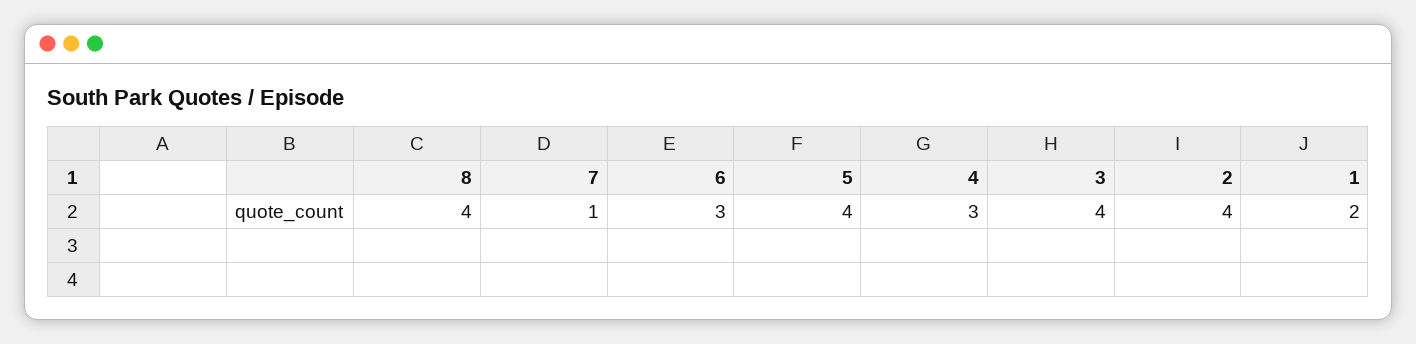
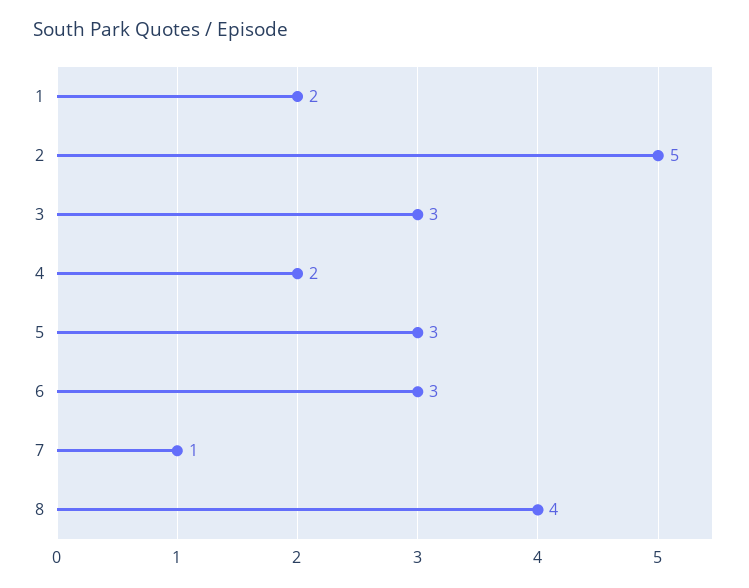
  {
    "8": 4,
    "7": 1,
    "6": 3,
-   "5": 4,
+   "5": 3,
-   "4": 3,
+   "4": 2,
-   "3": 4,
+   "3": 3,
-   "2": 4,
+   "2": 5,
    "1": 2
  }

